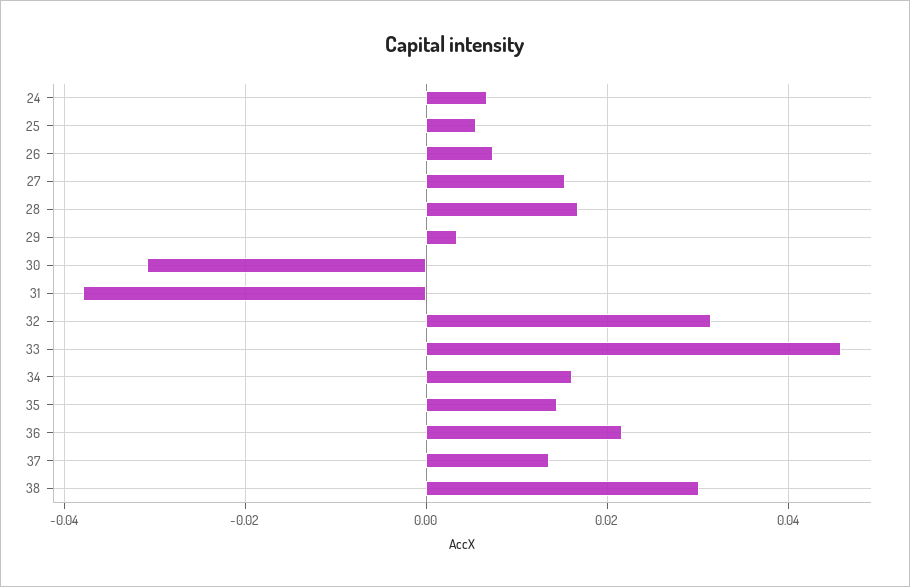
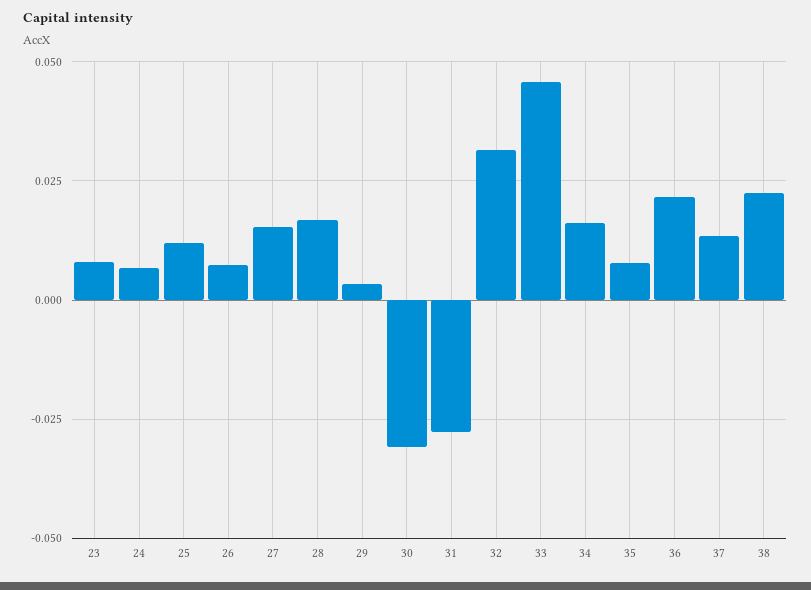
  {
    "24": 0.006,
-   "25": 0.006,
+   "25": 0.0125,
    "26": 0.008,
    "27": 0.016,
    "28": 0.016,
    "29": 0.004,
    "30": -0.03,
-   "31": -0.038,
+   "31": -0.0275,
    "32": 0.032,
    "33": 0.046,
    "34": 0.016,
-   "35": 0.014,
+   "35": 0.0075,
    "36": 0.022,
    "37": 0.014,
-   "38": 0.03
+   "38": 0.0225,
+   "23": 0.0075
  }

